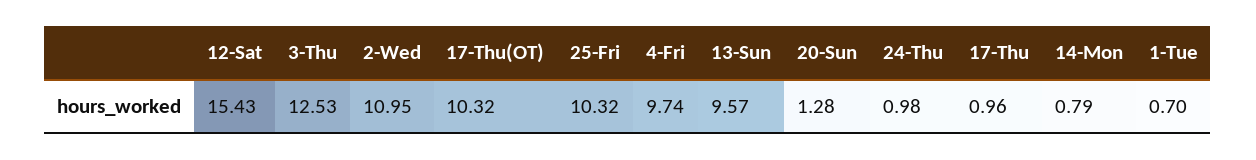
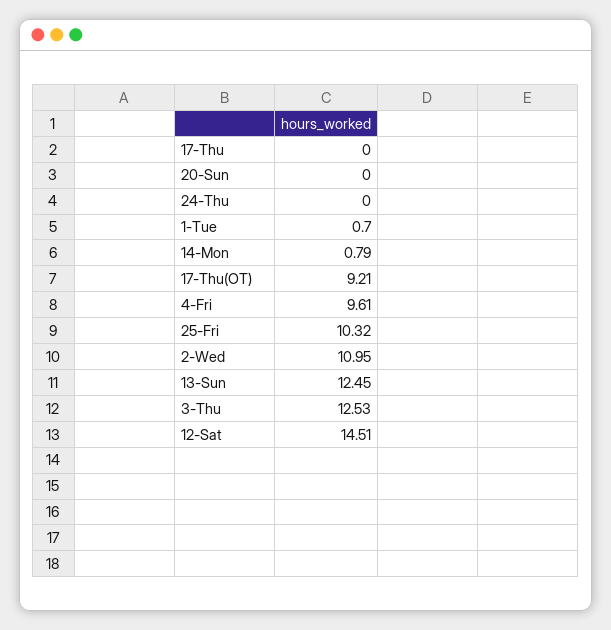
  {
-   "12-Sat": 15.43,
+   "12-Sat": 14.51,
    "3-Thu": 12.53,
    "2-Wed": 10.95,
-   "17-Thu(OT)": 10.32,
+   "17-Thu(OT)": 9.21,
    "25-Fri": 10.32,
-   "4-Fri": 9.74,
+   "4-Fri": 9.61,
-   "13-Sun": 9.57,
+   "13-Sun": 12.45,
-   "20-Sun": 1.28,
+   "20-Sun": 0,
-   "24-Thu": 0.98,
+   "24-Thu": 0,
-   "17-Thu": 0.96,
+   "17-Thu": 0,
    "14-Mon": 0.79,
    "1-Tue": 0.7
  }

